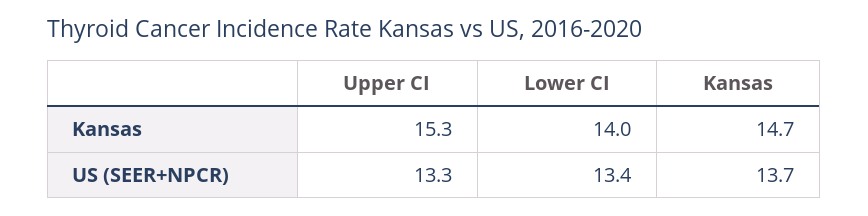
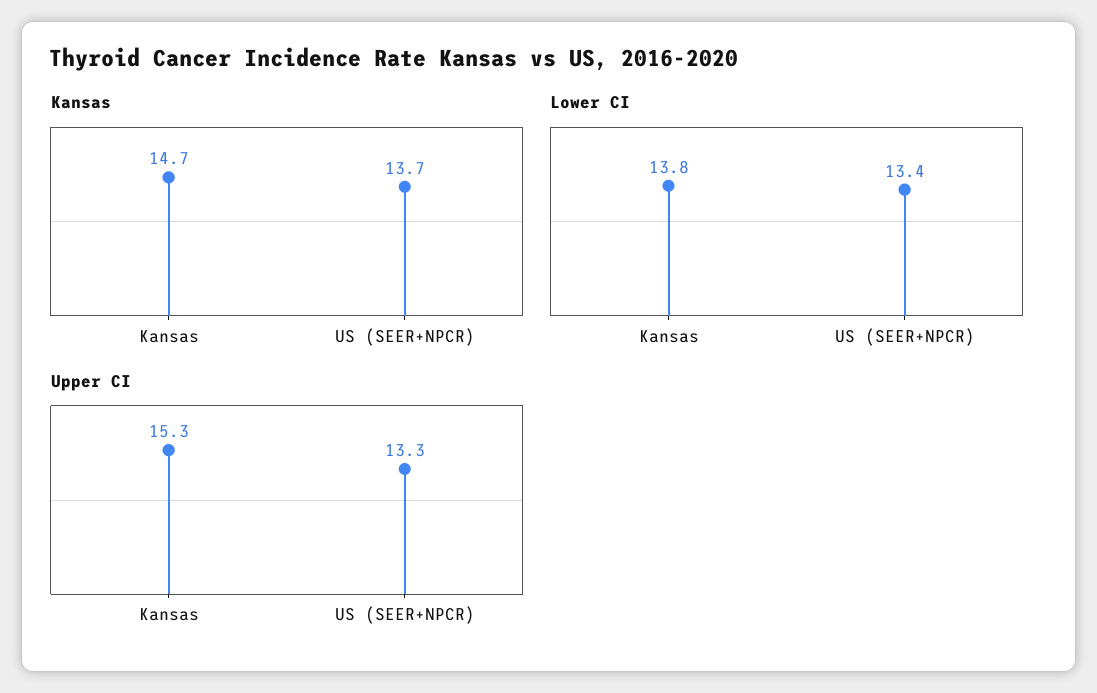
  {
    "Upper CI": {
      "Kansas": 15.3,
      "US (SEER+NPCR)": 13.3
    },
    "Lower CI": {
-     "Kansas": 14,
+     "Kansas": 13.8,
      "US (SEER+NPCR)": 13.4
    },
    "Kansas": {
      "Kansas": 14.7,
      "US (SEER+NPCR)": 13.7
    }
  }

